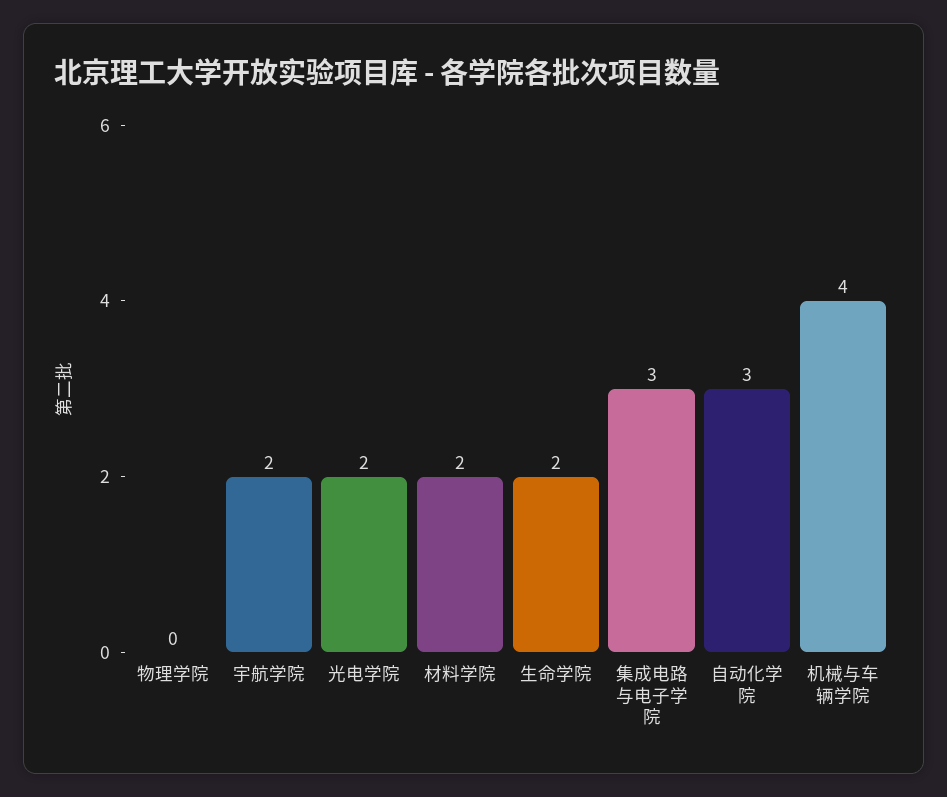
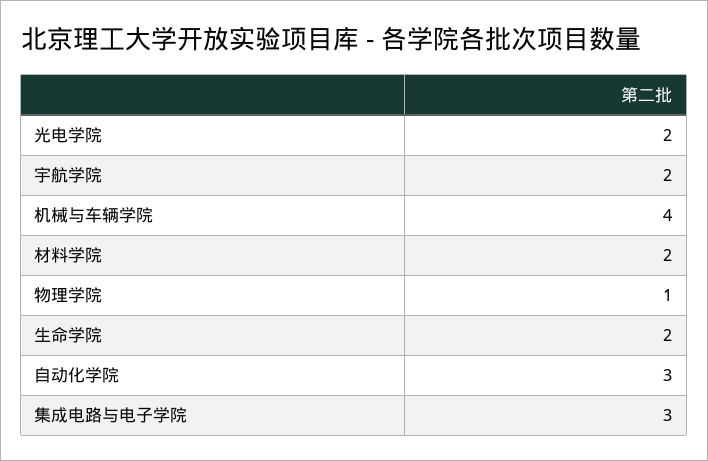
  {
-   "物理学院": 0,
+   "物理学院": 1,
    "宇航学院": 2,
    "光电学院": 2,
    "材料学院": 2,
    "生命学院": 2,
    "集成电路与电子学院": 3,
    "自动化学院": 3,
    "机械与车辆学院": 4
  }

